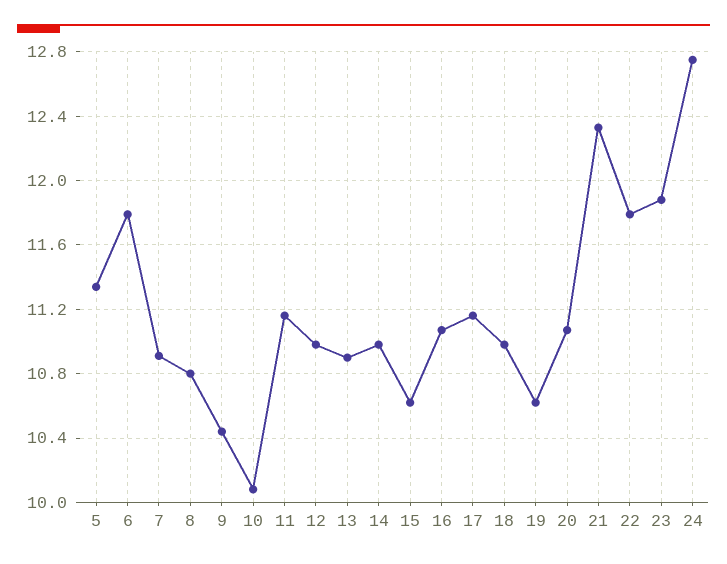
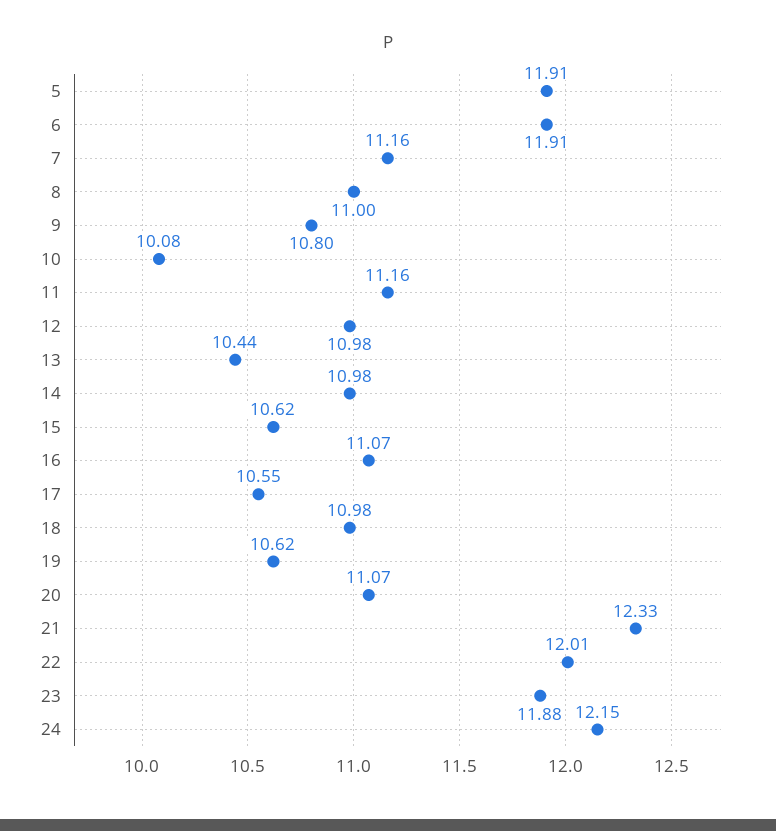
  {
-   "5": 11.35,
+   "5": 11.91,
-   "6": 11.8,
+   "6": 11.91,
-   "7": 10.9,
+   "7": 11.16,
-   "8": 10.8,
+   "8": 11,
-   "9": 10.45,
+   "9": 10.8,
    "10": 10.08,
    "11": 11.16,
    "12": 10.98,
-   "13": 10.9,
+   "13": 10.44,
    "14": 10.98,
    "15": 10.62,
    "16": 11.07,
-   "17": 11.15,
+   "17": 10.55,
    "18": 10.98,
    "19": 10.62,
    "20": 11.07,
    "21": 12.33,
-   "22": 11.8,
+   "22": 12.01,
    "23": 11.88,
-   "24": 12.75
+   "24": 12.15
  }

